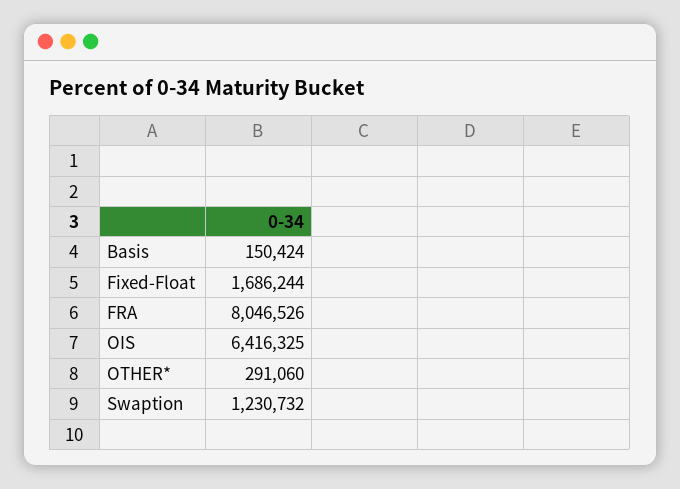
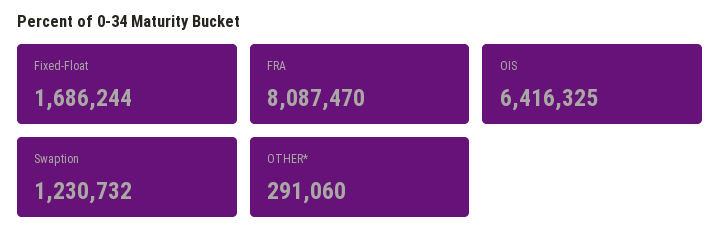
  {
-   "Basis": 150424,
    "Fixed-Float": 1686244,
-   "FRA": 8046526,
+   "FRA": 8087470,
    "OIS": 6416325,
    "OTHER*": 291060,
    "Swaption": 1230732
  }

